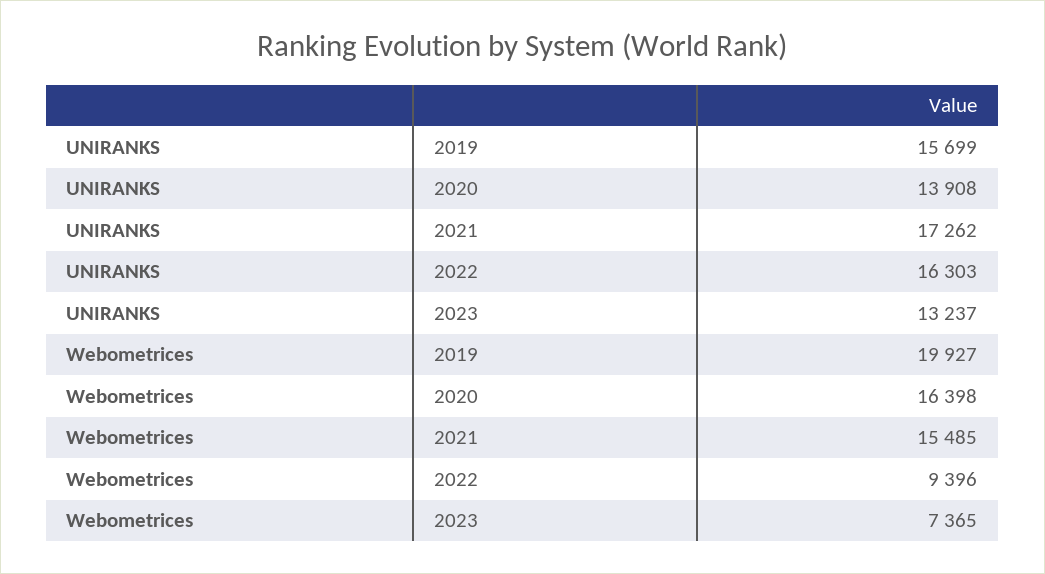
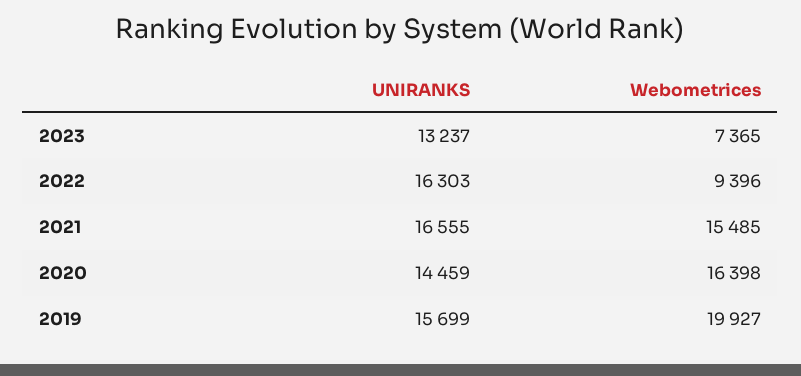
  {
    "UNIRANKS": {
      "2019": 15699,
-     "2020": 13908,
+     "2020": 14459,
-     "2021": 17262,
+     "2021": 16555,
      "2022": 16303,
      "2023": 13237
    },
    "Webometrices": {
      "2019": 19927,
      "2020": 16398,
      "2021": 15485,
      "2022": 9396,
      "2023": 7365
    }
  }

